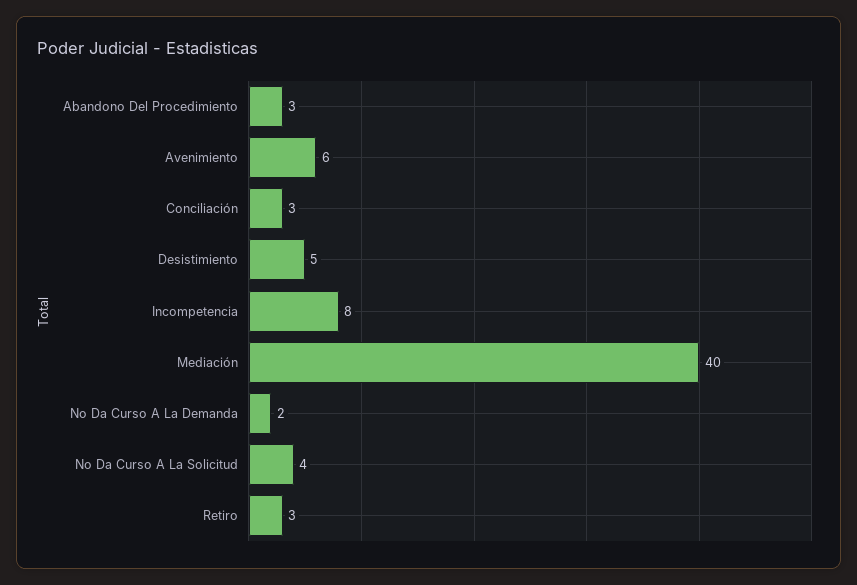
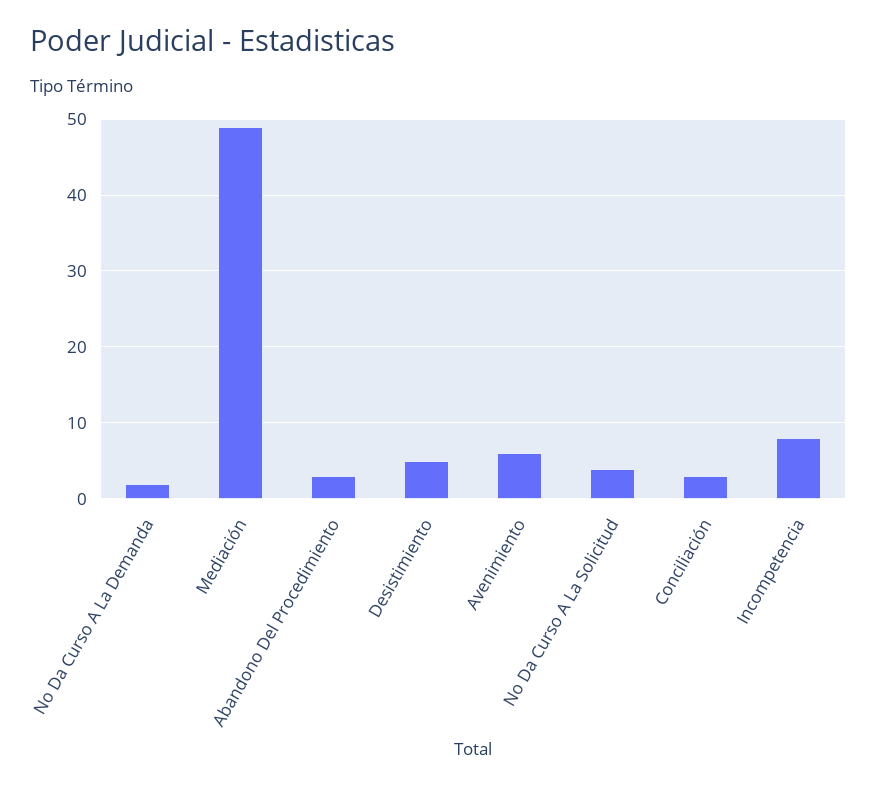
  {
    "Abandono Del Procedimiento": 3,
    "Avenimiento": 6,
    "Conciliación": 3,
    "Desistimiento": 5,
    "Incompetencia": 8,
-   "Mediación": 40,
+   "Mediación": 49,
    "No Da Curso A La Demanda": 2,
-   "No Da Curso A La Solicitud": 4,
+   "No Da Curso A La Solicitud": 4
-   "Retiro": 3
  }

